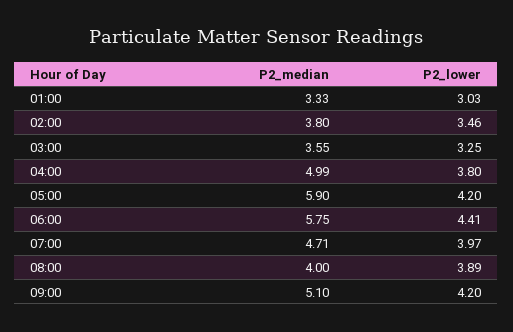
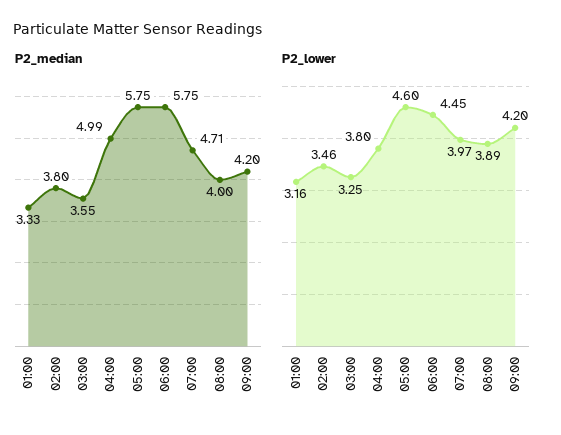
  {
    "P2_median": {
      "01:00": 3.33,
      "02:00": 3.8,
      "03:00": 3.55,
      "04:00": 4.99,
-     "05:00": 5.9,
+     "05:00": 5.75,
      "06:00": 5.75,
      "07:00": 4.71,
      "08:00": 4,
-     "09:00": 5.1
+     "09:00": 4.2
    },
    "P2_lower": {
-     "01:00": 3.03,
+     "01:00": 3.16,
      "02:00": 3.46,
      "03:00": 3.25,
      "04:00": 3.8,
-     "05:00": 4.2,
+     "05:00": 4.6,
-     "06:00": 4.41,
+     "06:00": 4.45,
      "07:00": 3.97,
      "08:00": 3.89,
      "09:00": 4.2
    }
  }

